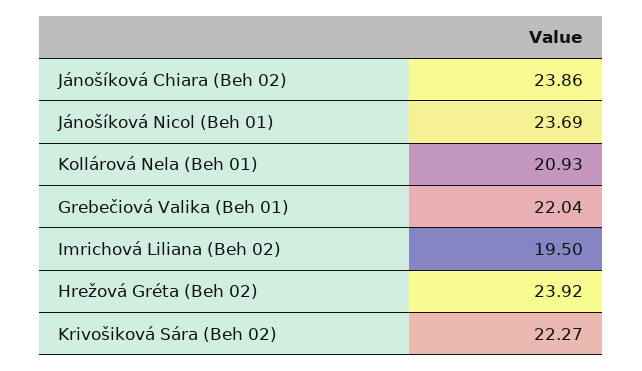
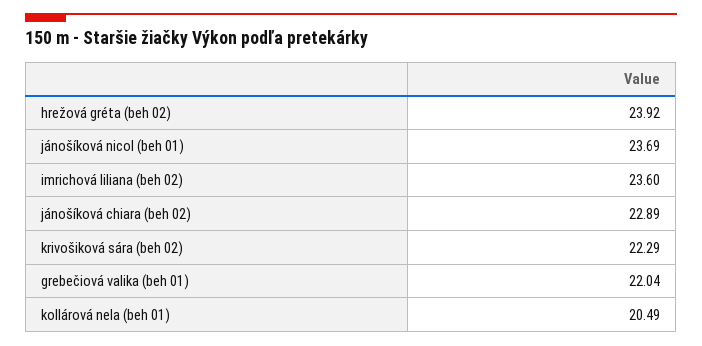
  {
-   "Jánošíková Chiara (Beh 02)": 23.86,
+   "Jánošíková Chiara (Beh 02)": 22.89,
    "Jánošíková Nicol (Beh 01)": 23.69,
-   "Kollárová Nela (Beh 01)": 20.93,
+   "Kollárová Nela (Beh 01)": 20.49,
    "Grebečiová Valika (Beh 01)": 22.04,
-   "Imrichová Liliana (Beh 02)": 19.5,
+   "Imrichová Liliana (Beh 02)": 23.6,
    "Hrežová Gréta (Beh 02)": 23.92,
-   "Krivošiková Sára (Beh 02)": 22.27
+   "Krivošiková Sára (Beh 02)": 22.29
  }

